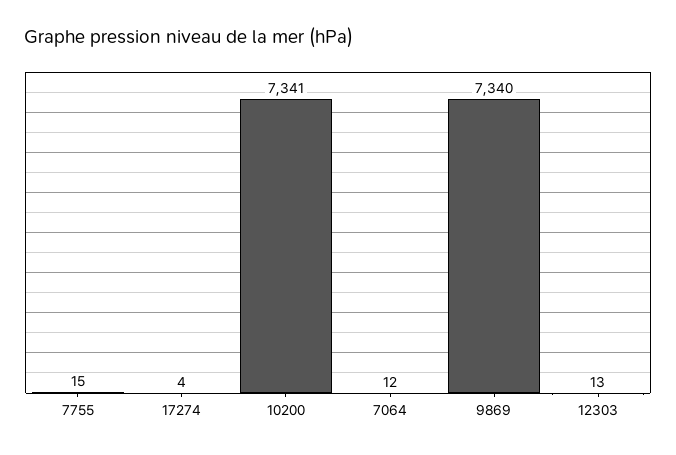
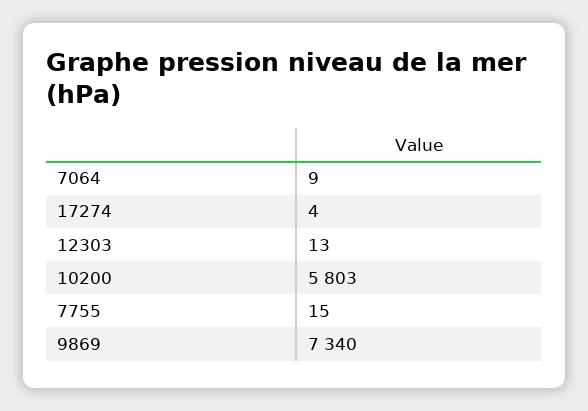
  {
    "7755": 15,
    "17274": 4,
-   "10200": 7341,
+   "10200": 5803,
-   "7064": 12,
+   "7064": 9,
    "9869": 7340,
    "12303": 13
  }

